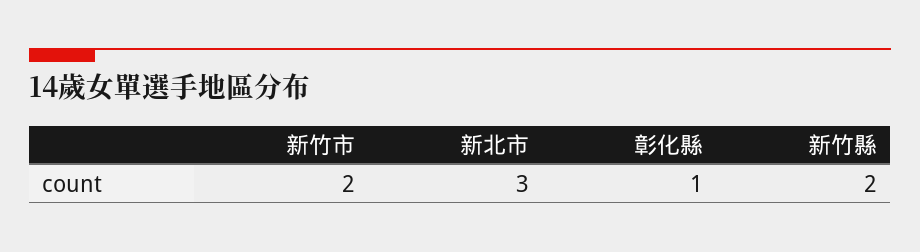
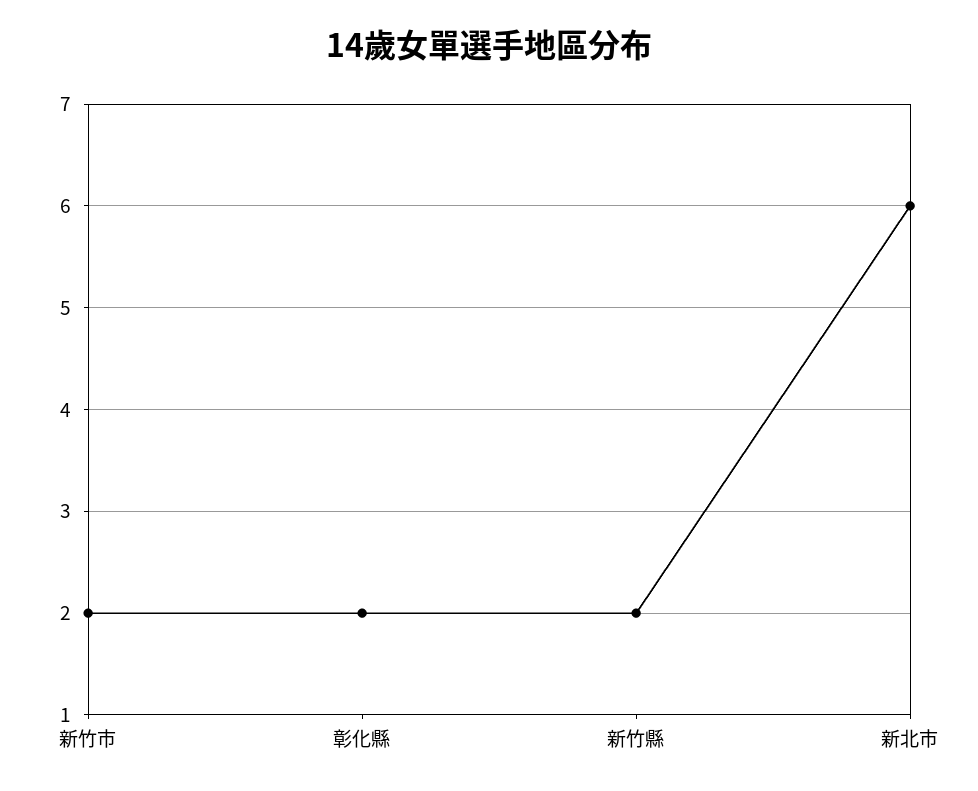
  {
    "新竹市": 2,
-   "新北市": 3,
+   "新北市": 6,
-   "彰化縣": 1,
+   "彰化縣": 2,
    "新竹縣": 2
  }

